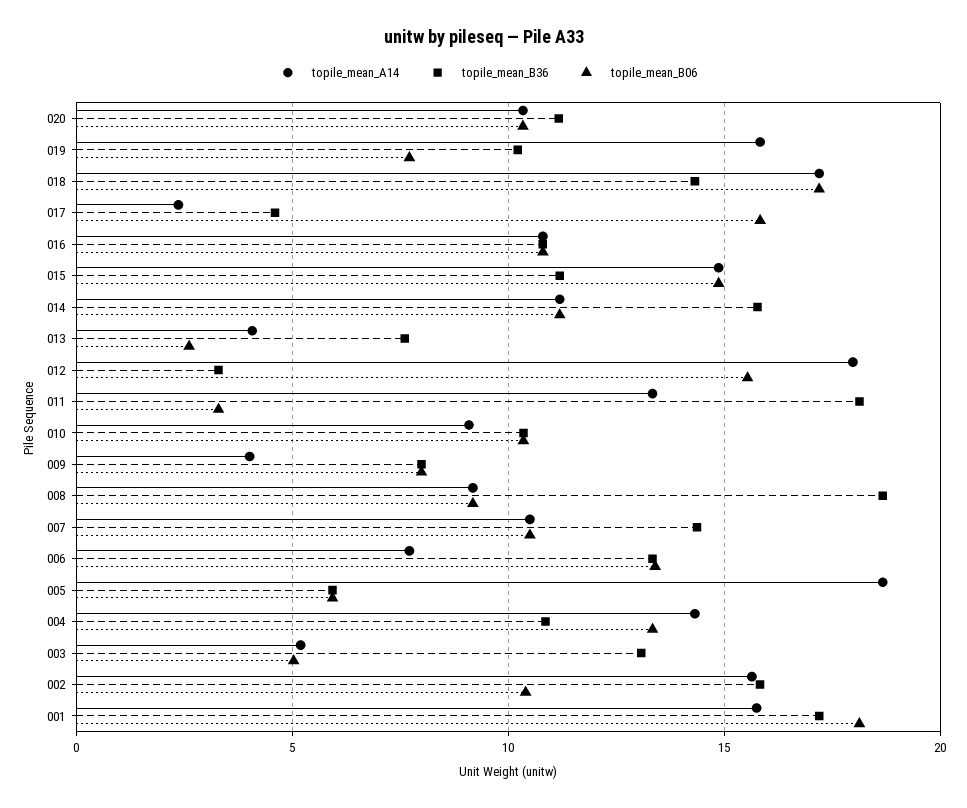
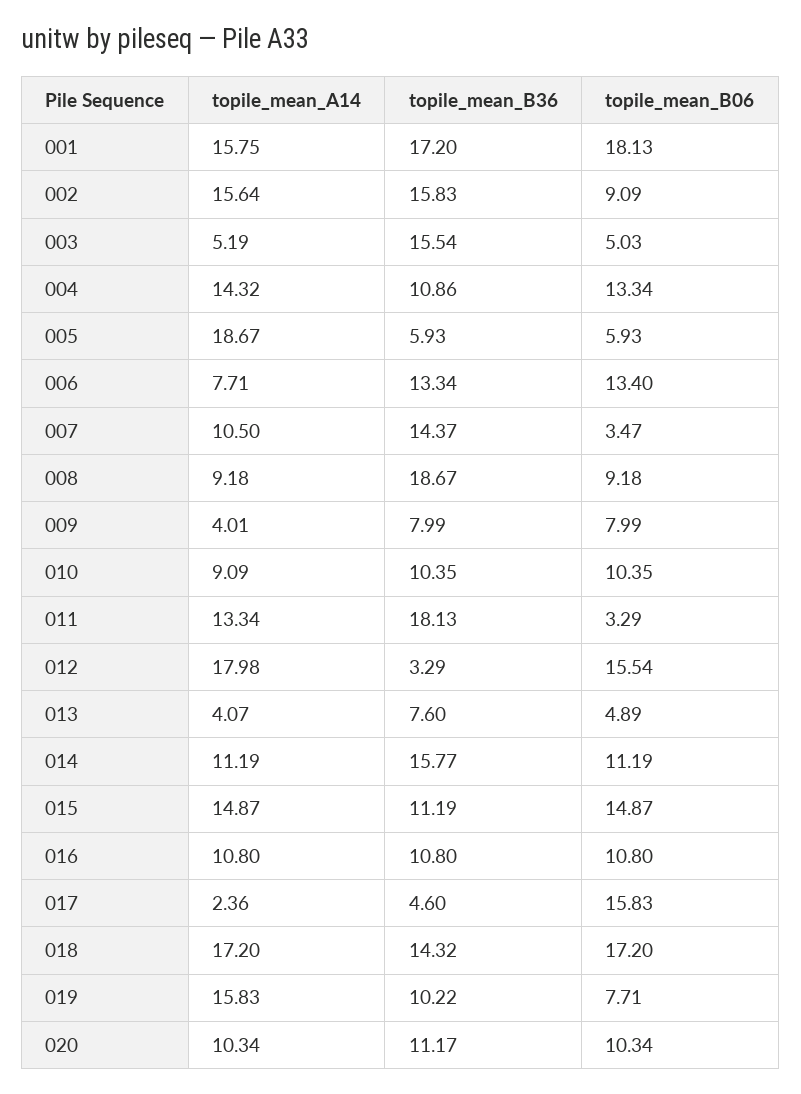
  {
    "topile_mean_A14": {
      "020": 10.34,
      "019": 15.83,
      "018": 17.2,
      "017": 2.36,
      "016": 10.8,
      "015": 14.87,
      "014": 11.19,
      "013": 4.07,
      "012": 17.98,
      "011": 13.34,
      "010": 9.09,
      "009": 4.01,
      "008": 9.18,
      "007": 10.5,
      "006": 7.71,
      "005": 18.67,
      "004": 14.32,
      "003": 5.19,
      "002": 15.64,
      "001": 15.75
    },
    "topile_mean_B36": {
      "020": 11.17,
      "019": 10.22,
      "018": 14.32,
      "017": 4.6,
      "016": 10.8,
      "015": 11.19,
      "014": 15.77,
      "013": 7.6,
      "012": 3.29,
      "011": 18.13,
      "010": 10.35,
      "009": 7.99,
      "008": 18.67,
      "007": 14.37,
      "006": 13.34,
      "005": 5.93,
      "004": 10.86,
-     "003": 13,
+     "003": 15.54,
      "002": 15.83,
      "001": 17.2
    },
    "topile_mean_B06": {
      "020": 10.34,
      "019": 7.71,
      "018": 17.2,
      "017": 15.83,
      "016": 10.8,
      "015": 14.87,
      "014": 11.19,
-     "013": 2.5,
+     "013": 4.89,
      "012": 15.54,
      "011": 3.29,
      "010": 10.35,
      "009": 7.99,
      "008": 9.18,
-     "007": 10.5,
+     "007": 3.47,
      "006": 13.4,
      "005": 5.93,
      "004": 13.34,
      "003": 5.03,
-     "002": 10.5,
+     "002": 9.09,
      "001": 18.13
    }
  }

